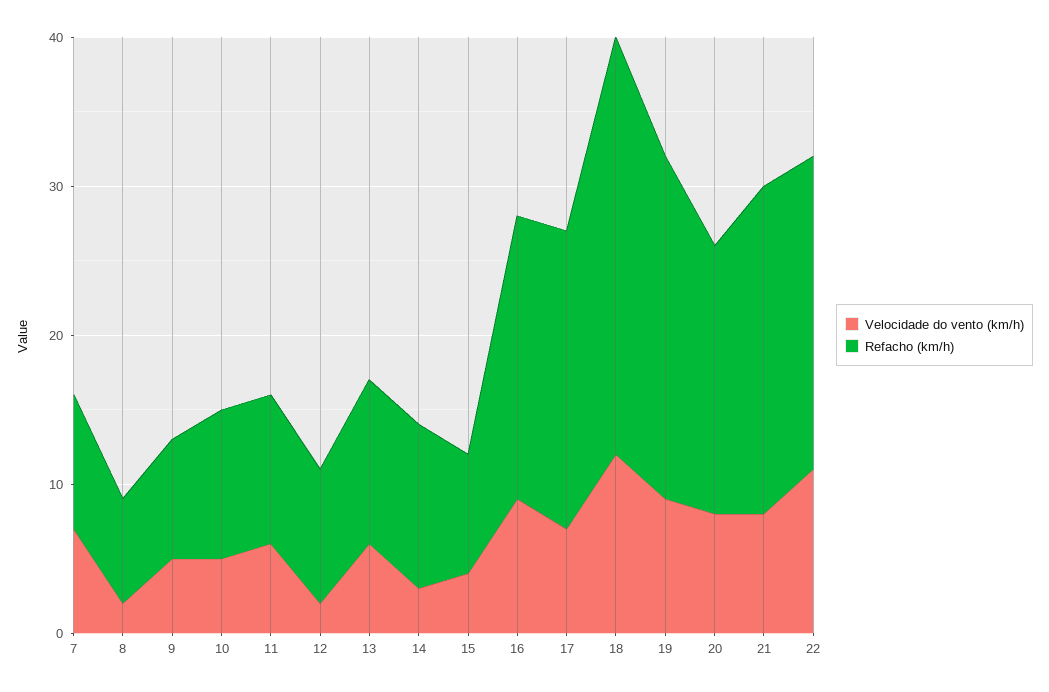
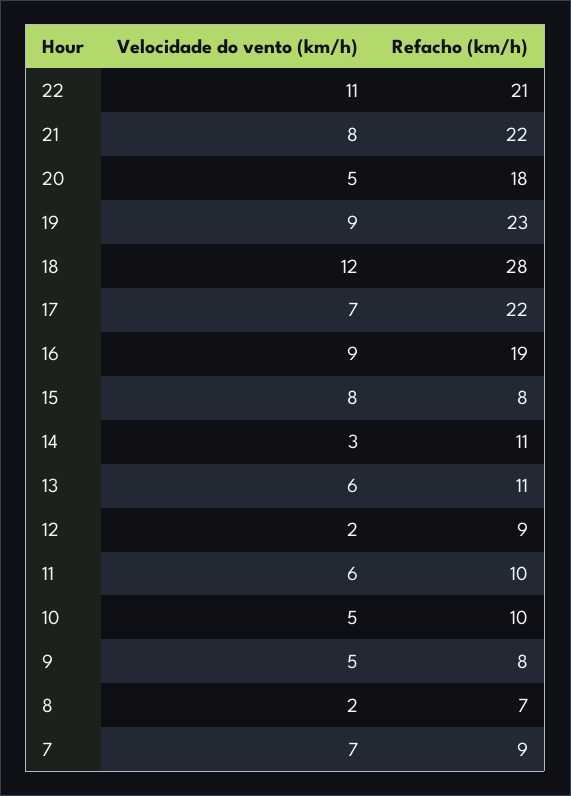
  {
    "Velocidade do vento (km/h)": {
      "7": 7,
      "8": 2,
      "9": 5,
      "10": 5,
      "11": 6,
      "12": 2,
      "13": 6,
      "14": 3,
-     "15": 4,
+     "15": 8,
      "16": 9,
      "17": 7,
      "18": 12,
      "19": 9,
-     "20": 8,
+     "20": 5,
      "21": 8,
      "22": 11
    },
    "Refacho (km/h)": {
      "7": 9,
      "8": 7,
      "9": 8,
      "10": 10,
      "11": 10,
      "12": 9,
      "13": 11,
      "14": 11,
      "15": 8,
      "16": 19,
-     "17": 20,
+     "17": 22,
      "18": 28,
      "19": 23,
      "20": 18,
      "21": 22,
      "22": 21
    }
  }

